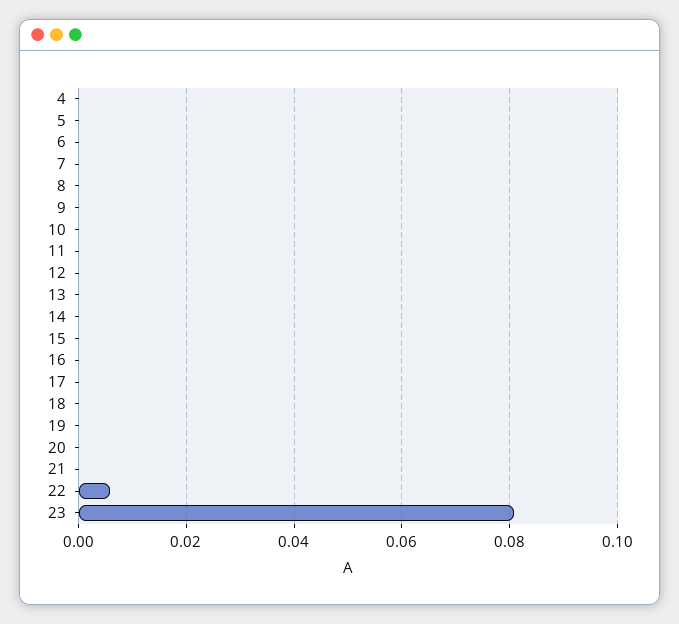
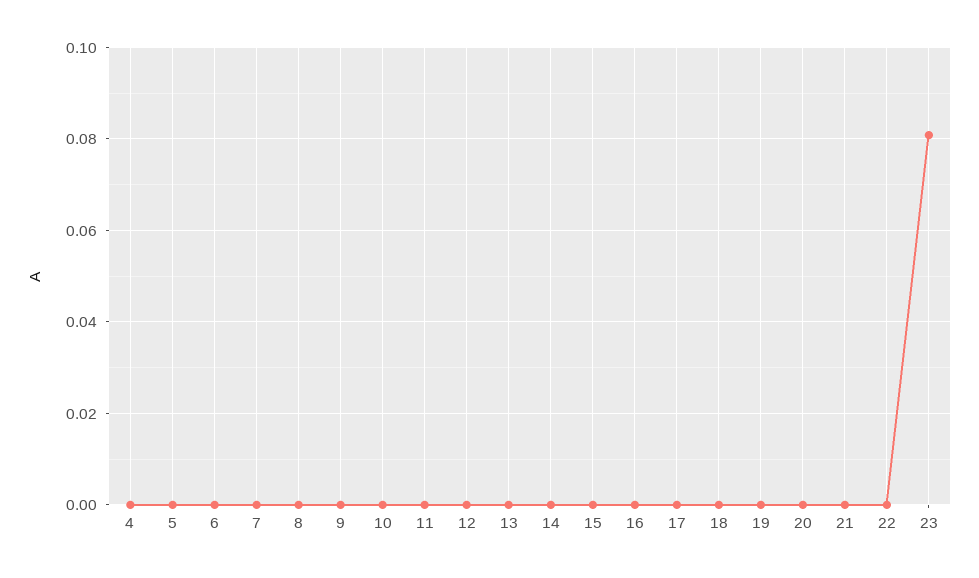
  {
    "4": 0,
    "5": 0,
    "6": 0,
    "7": 0,
    "8": 0,
    "9": 0,
    "10": 0,
    "11": 0,
    "12": 0,
    "13": 0,
    "14": 0,
    "15": 0,
    "16": 0,
    "17": 0,
    "18": 0,
    "19": 0,
    "20": 0,
    "21": 0,
-   "22": 0.006,
+   "22": 0,
    "23": 0.08
  }

